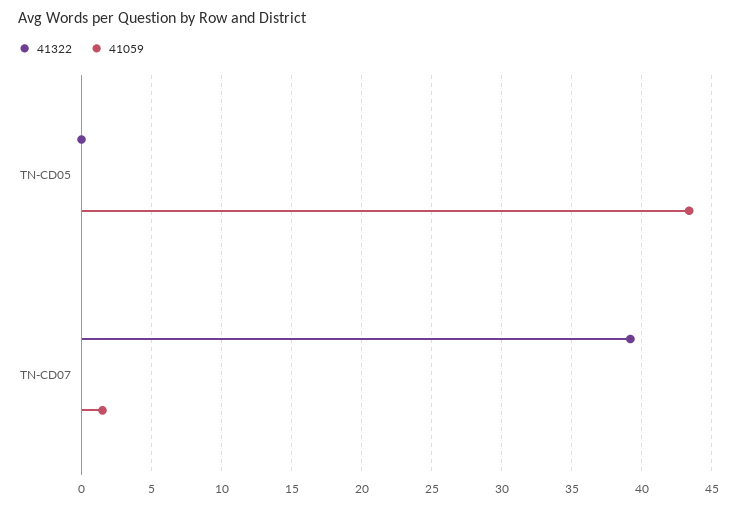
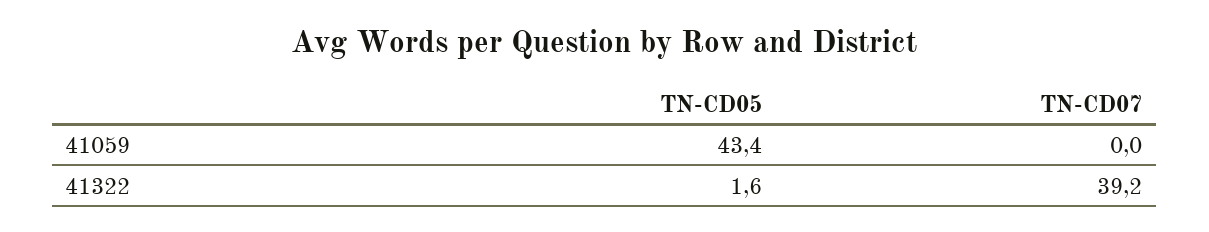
  {
    "41322": {
-     "TN-CD05": 0,
+     "TN-CD05": 1.6,
      "TN-CD07": 39.2
    },
    "41059": {
      "TN-CD05": 43.4,
-     "TN-CD07": 1.5
+     "TN-CD07": 0
    }
  }

